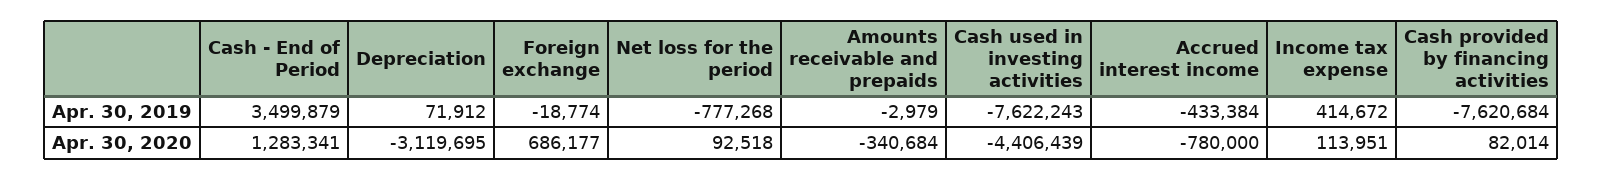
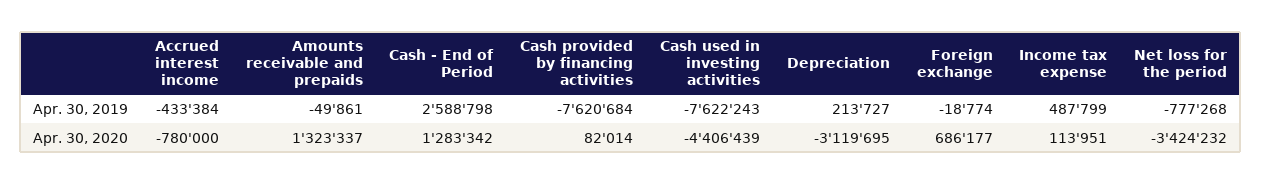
  {
    "Cash - End of Period": {
-     "Apr. 30, 2019": 3499879,
+     "Apr. 30, 2019": 2588798,
-     "Apr. 30, 2020": 1283341
+     "Apr. 30, 2020": 1283342
    },
    "Depreciation": {
-     "Apr. 30, 2019": 71912,
+     "Apr. 30, 2019": 213727,
      "Apr. 30, 2020": -3119695
    },
    "Foreign exchange": {
      "Apr. 30, 2019": -18774,
      "Apr. 30, 2020": 686177
    },
    "Net loss for the period": {
      "Apr. 30, 2019": -777268,
-     "Apr. 30, 2020": 92518
+     "Apr. 30, 2020": -3424232
    },
    "Amounts receivable and prepaids": {
-     "Apr. 30, 2019": -2979,
+     "Apr. 30, 2019": -49861,
-     "Apr. 30, 2020": -340684
+     "Apr. 30, 2020": 1323337
    },
    "Cash used in investing activities": {
      "Apr. 30, 2019": -7622243,
      "Apr. 30, 2020": -4406439
    },
    "Accrued interest income": {
      "Apr. 30, 2019": -433384,
      "Apr. 30, 2020": -780000
    },
    "Income tax expense": {
-     "Apr. 30, 2019": 414672,
+     "Apr. 30, 2019": 487799,
      "Apr. 30, 2020": 113951
    },
    "Cash provided by financing activities": {
      "Apr. 30, 2019": -7620684,
      "Apr. 30, 2020": 82014
    }
  }

